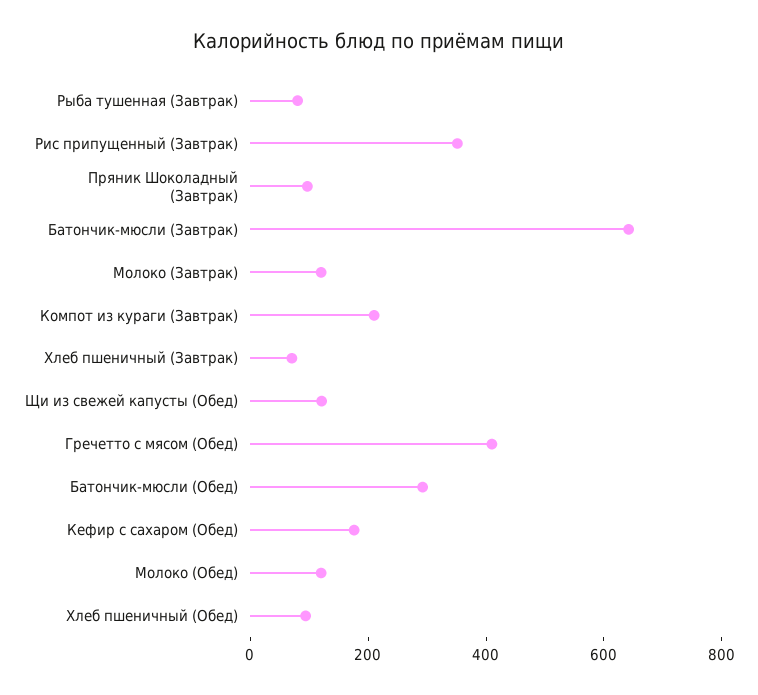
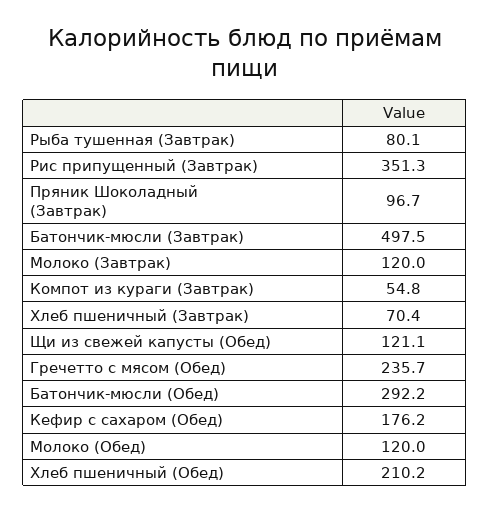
  {
    "Рыба тушенная (Завтрак)": 80.1,
    "Рис припущенный (Завтрак)": 351.3,
    "Пряник Шоколадный (Завтрак)": 96.7,
-   "Батончик-мюсли (Завтрак)": 650,
+   "Батончик-мюсли (Завтрак)": 497.5,
    "Молоко (Завтрак)": 120,
-   "Компот из кураги (Завтрак)": 200,
+   "Компот из кураги (Завтрак)": 54.8,
    "Хлеб пшеничный (Завтрак)": 70.4,
    "Щи из свежей капусты (Обед)": 121.1,
-   "Гречетто с мясом (Обед)": 400,
+   "Гречетто с мясом (Обед)": 235.7,
    "Батончик-мюсли (Обед)": 292.2,
    "Кефир с сахаром (Обед)": 176.2,
    "Молоко (Обед)": 120,
-   "Хлеб пшеничный (Обед)": 100
+   "Хлеб пшеничный (Обед)": 210.2
  }

